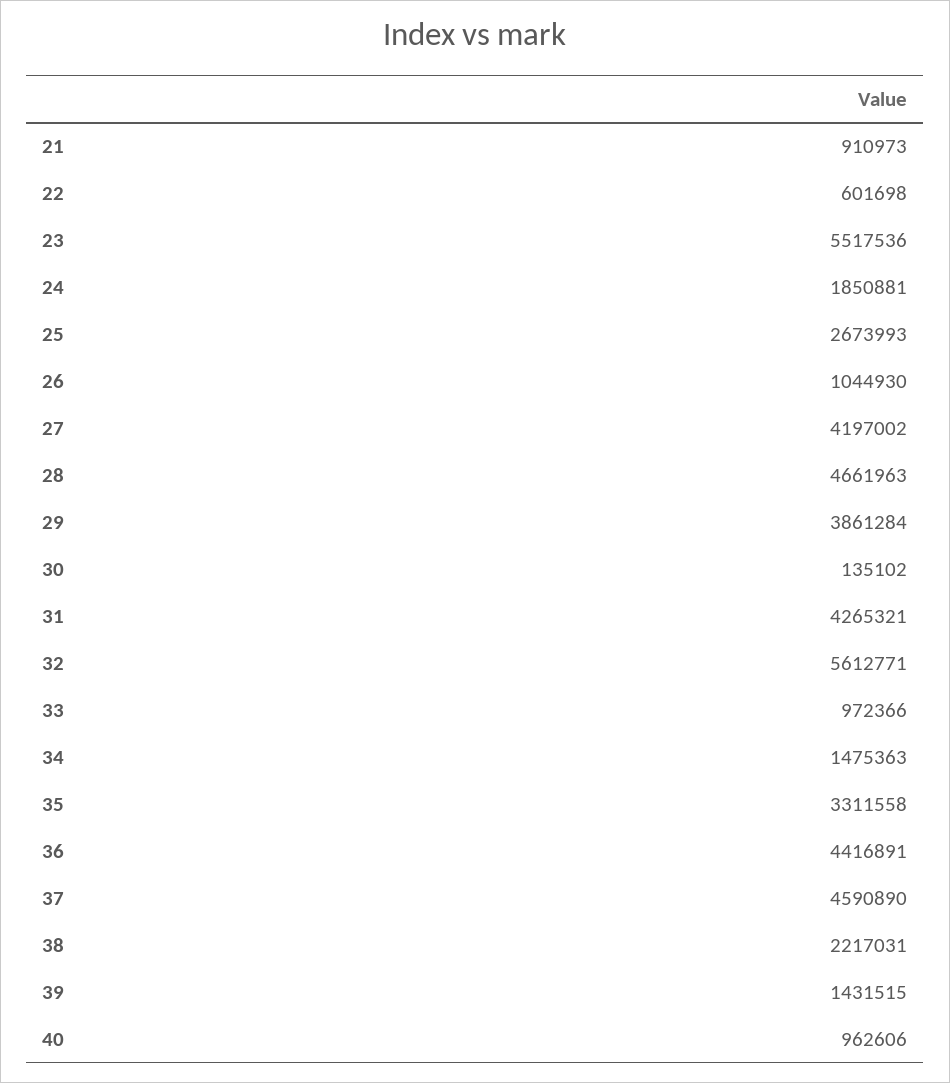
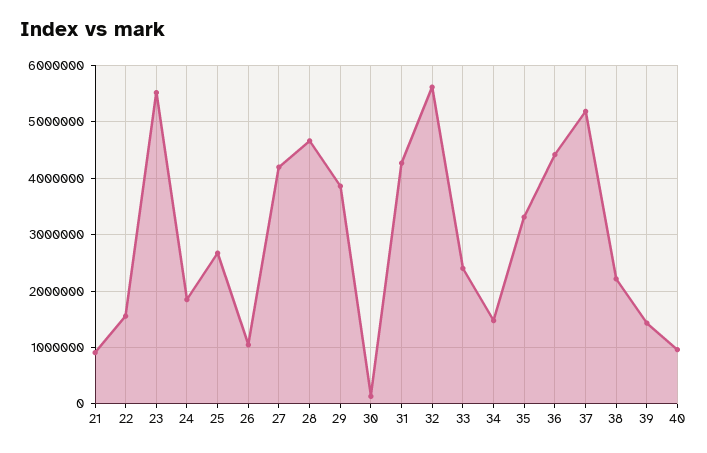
  {
    "21": 910973,
-   "22": 601698,
+   "22": 1600000,
    "23": 5517536,
    "24": 1850881,
    "25": 2673993,
    "26": 1044930,
    "27": 4197002,
    "28": 4661963,
    "29": 3861284,
    "30": 135102,
    "31": 4265321,
    "32": 5612771,
-   "33": 972366,
+   "33": 2400000,
    "34": 1475363,
    "35": 3311558,
    "36": 4416891,
-   "37": 4590890,
+   "37": 5200000,
    "38": 2217031,
    "39": 1431515,
    "40": 962606
  }

